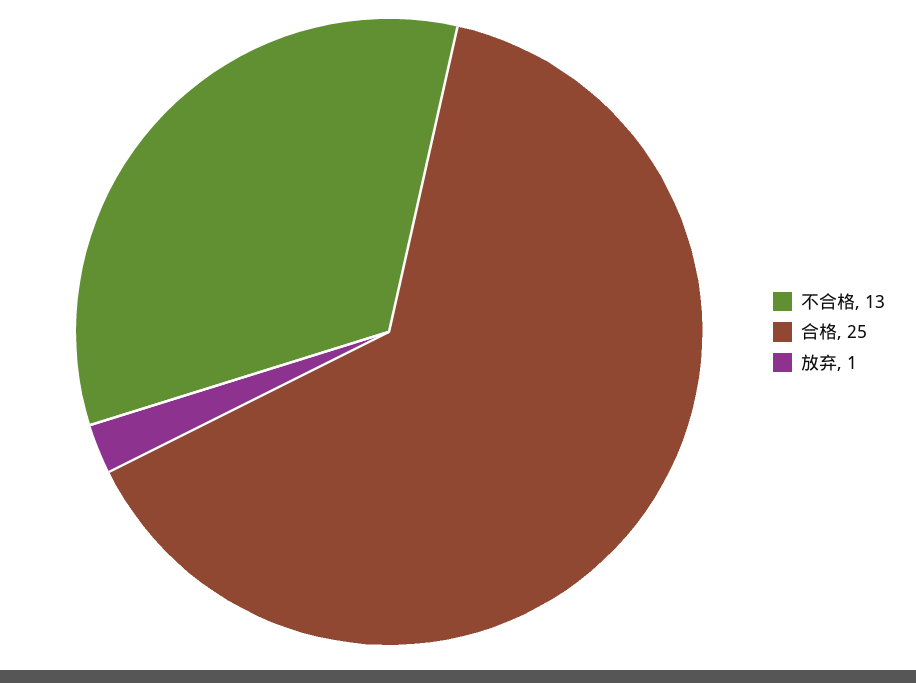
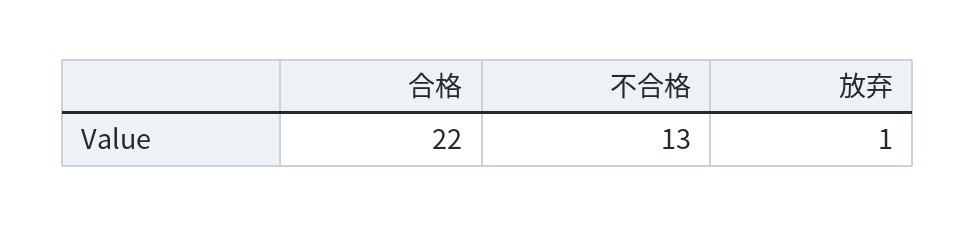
  {
    "不合格": 13,
-   "合格": 25,
+   "合格": 22,
    "放弃": 1
  }

